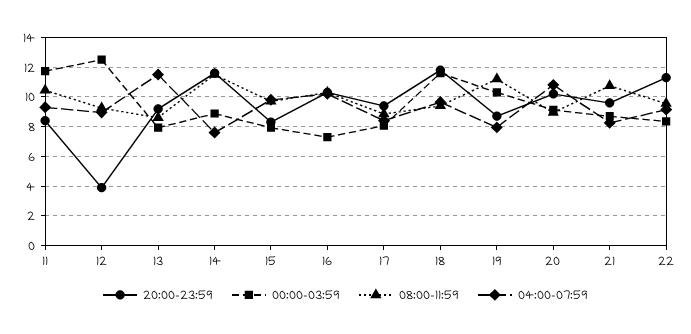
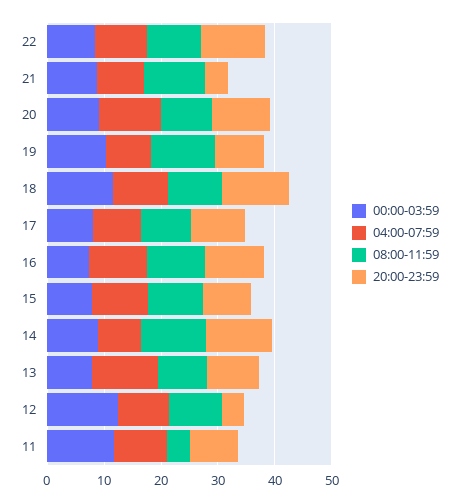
  {
    "20:00-23:59": {
      "11": 8.5,
      "12": 4,
      "13": 9,
      "14": 11.5,
      "15": 8.5,
      "16": 10.5,
      "17": 9.5,
      "18": 12,
      "19": 8.5,
      "20": 10,
-     "21": 9.5,
+     "21": 4,
      "22": 11.5
    },
    "00:00-03:59": {
      "11": 11.5,
      "12": 12.5,
      "13": 8,
      "14": 9,
      "15": 8,
      "16": 7.5,
      "17": 8,
      "18": 11.5,
      "19": 10.5,
      "20": 9,
      "21": 8.5,
      "22": 8.5
    },
    "08:00-11:59": {
-     "11": 10.5,
+     "11": 4,
      "12": 9.5,
      "13": 8.5,
      "14": 11.5,
      "15": 9.5,
      "16": 10.5,
      "17": 9,
      "18": 9.5,
      "19": 11,
      "20": 9,
      "21": 11,
      "22": 9.5
    },
    "04:00-07:59": {
      "11": 9.5,
      "12": 9,
      "13": 11.5,
      "14": 7.5,
      "15": 10,
      "16": 10,
      "17": 8.5,
      "18": 9.5,
      "19": 8,
      "20": 11,
      "21": 8.5,
      "22": 9
    }
  }

